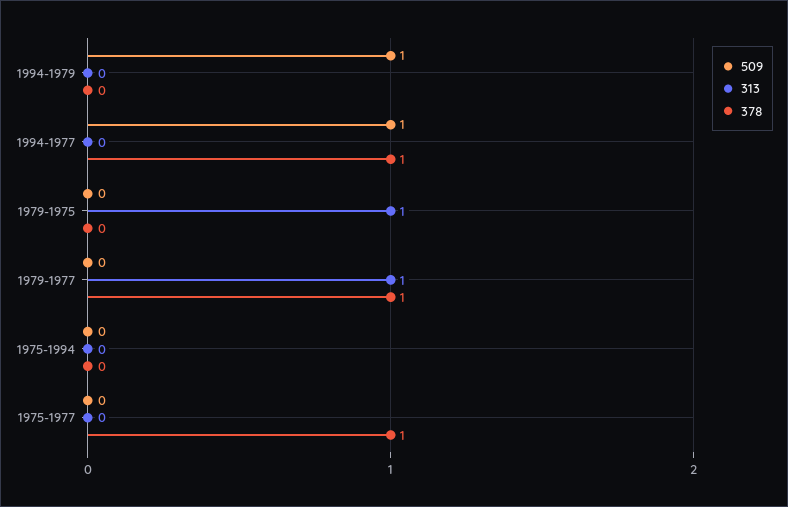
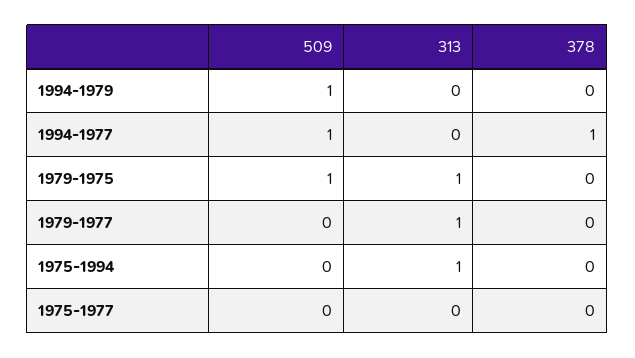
  {
    "509": {
      "1994-1979": 1,
      "1994-1977": 1,
-     "1979-1975": 0,
+     "1979-1975": 1,
      "1979-1977": 0,
      "1975-1994": 0,
      "1975-1977": 0
    },
    "313": {
      "1994-1979": 0,
      "1994-1977": 0,
      "1979-1975": 1,
      "1979-1977": 1,
-     "1975-1994": 0,
+     "1975-1994": 1,
      "1975-1977": 0
    },
    "378": {
      "1994-1979": 0,
      "1994-1977": 1,
      "1979-1975": 0,
-     "1979-1977": 1,
+     "1979-1977": 0,
      "1975-1994": 0,
-     "1975-1977": 1
+     "1975-1977": 0
    }
  }

